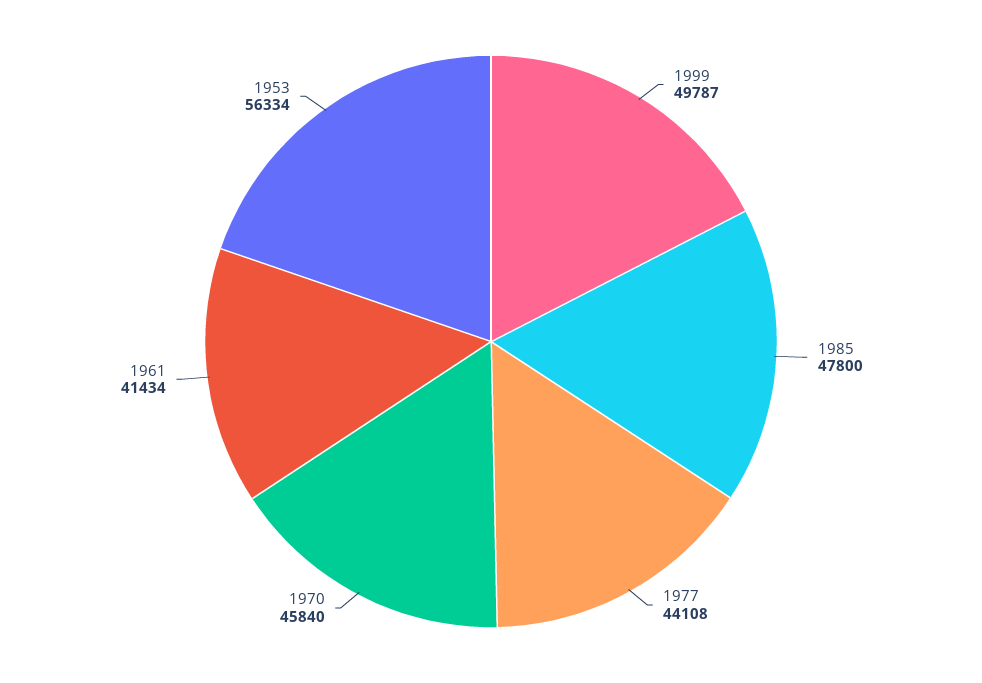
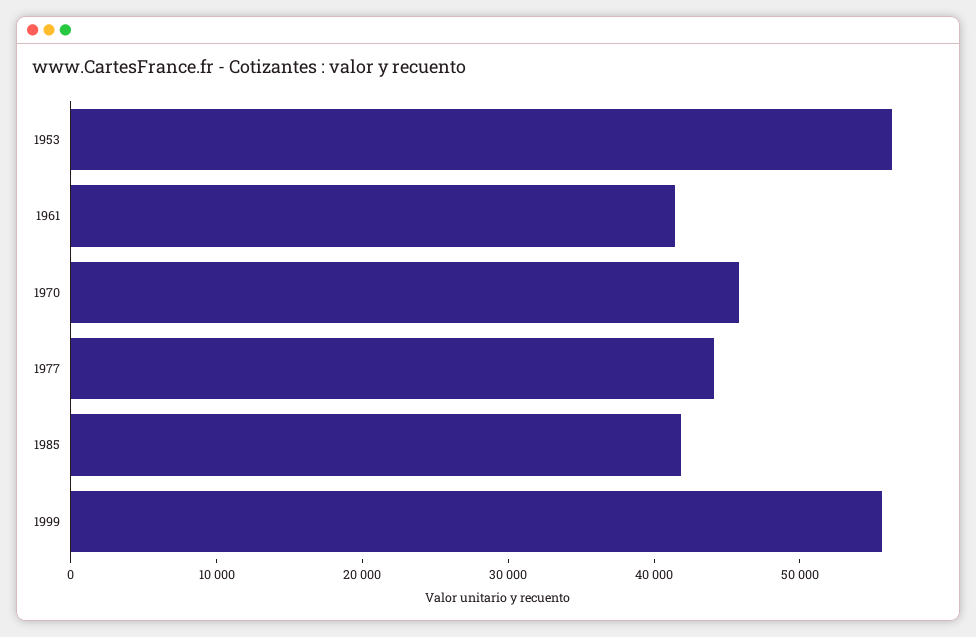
  {
-   "1999": 49787,
+   "1999": 56000,
-   "1985": 47800,
+   "1985": 42000,
    "1977": 44108,
    "1970": 45840,
    "1961": 41434,
    "1953": 56334
  }

